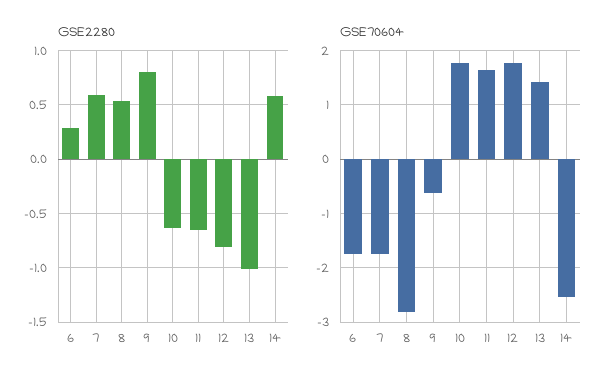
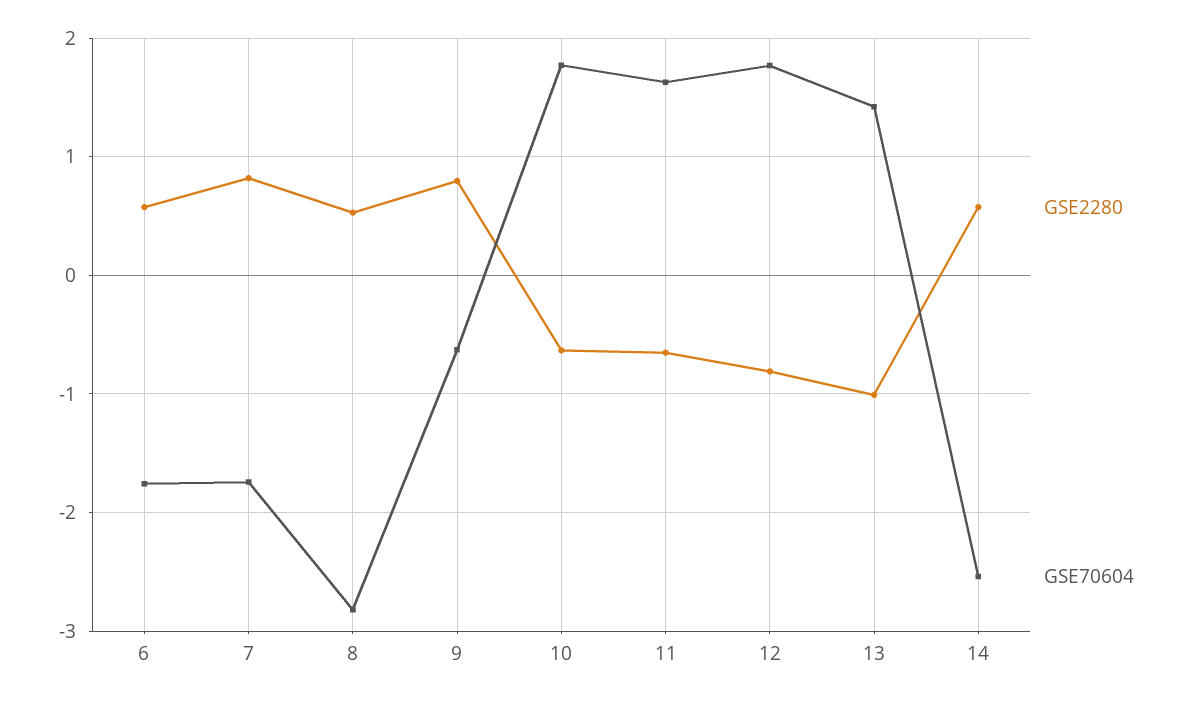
  {
    "GSE2280": {
-     "6": 0.3,
+     "6": 0.6,
-     "7": 0.6,
+     "7": 0.8,
      "8": 0.5,
      "9": 0.8,
      "10": -0.6,
      "11": -0.7,
      "12": -0.8,
      "13": -1,
      "14": 0.6
    },
    "GSE70604": {
      "6": -1.8,
      "7": -1.7,
      "8": -2.8,
      "9": -0.6,
      "10": 1.8,
      "11": 1.6,
      "12": 1.8,
      "13": 1.4,
      "14": -2.5
    }
  }

